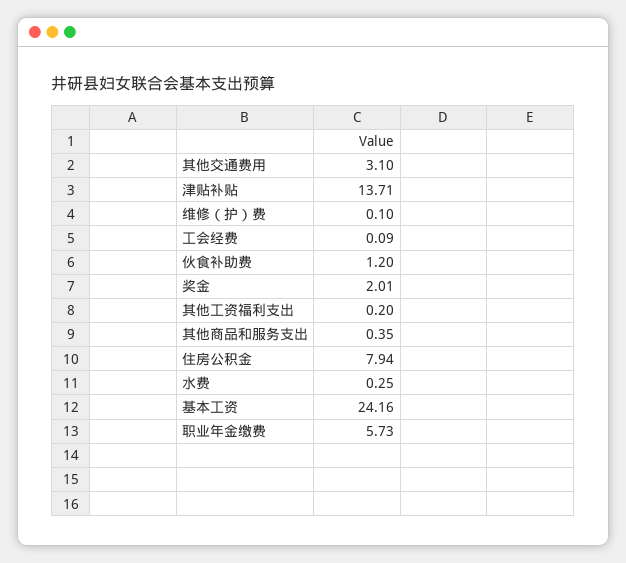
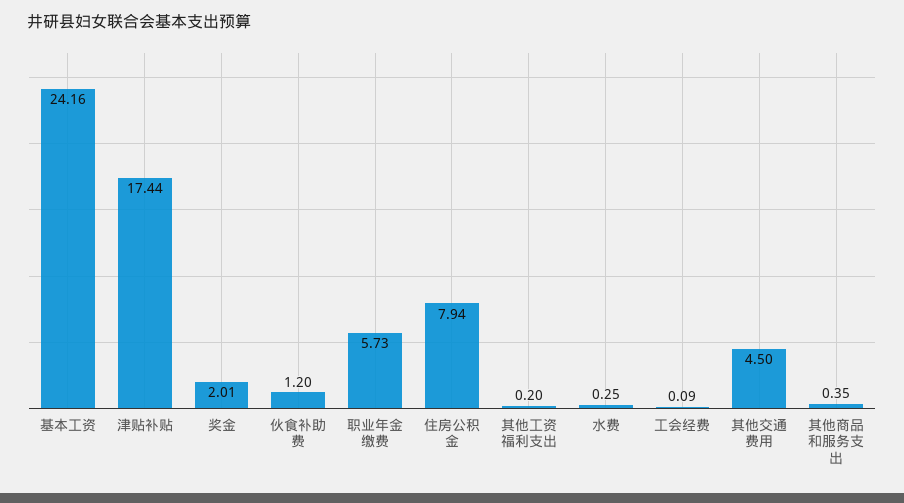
  {
-   "其他交通费用": 3.1,
+   "其他交通费用": 4.5,
-   "津贴补贴": 13.71,
+   "津贴补贴": 17.44,
-   "维修（护）费": 0.1,
    "工会经费": 0.09,
    "伙食补助费": 1.2,
    "奖金": 2.01,
    "其他工资福利支出": 0.2,
    "其他商品和服务支出": 0.35,
    "住房公积金": 7.94,
    "水费": 0.25,
    "基本工资": 24.16,
    "职业年金缴费": 5.73
  }

